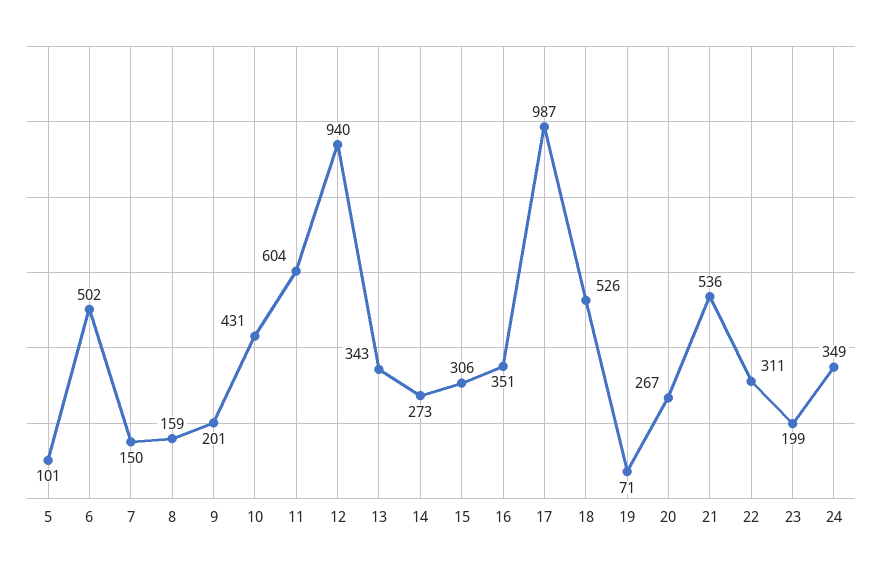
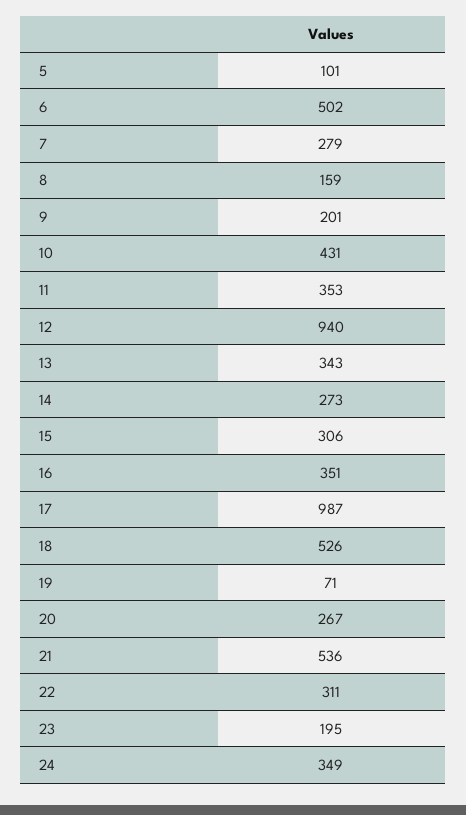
  {
    "5": 101,
    "6": 502,
-   "7": 150,
+   "7": 279,
    "8": 159,
    "9": 201,
    "10": 431,
-   "11": 604,
+   "11": 353,
    "12": 940,
    "13": 343,
    "14": 273,
    "15": 306,
    "16": 351,
    "17": 987,
    "18": 526,
    "19": 71,
    "20": 267,
    "21": 536,
    "22": 311,
-   "23": 199,
+   "23": 195,
    "24": 349
  }

